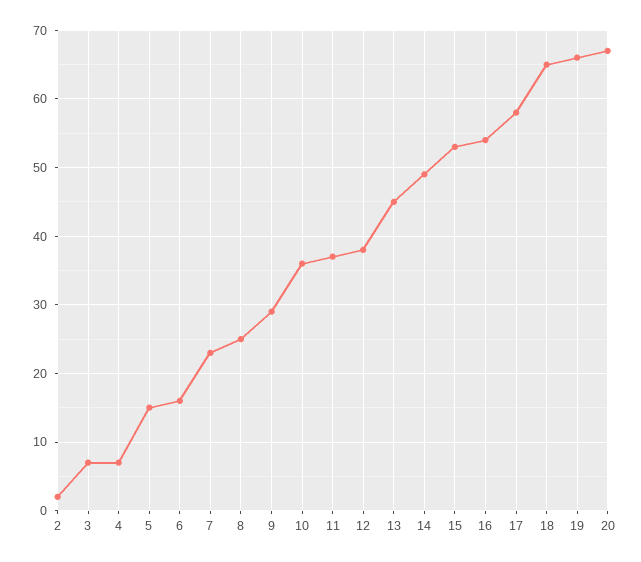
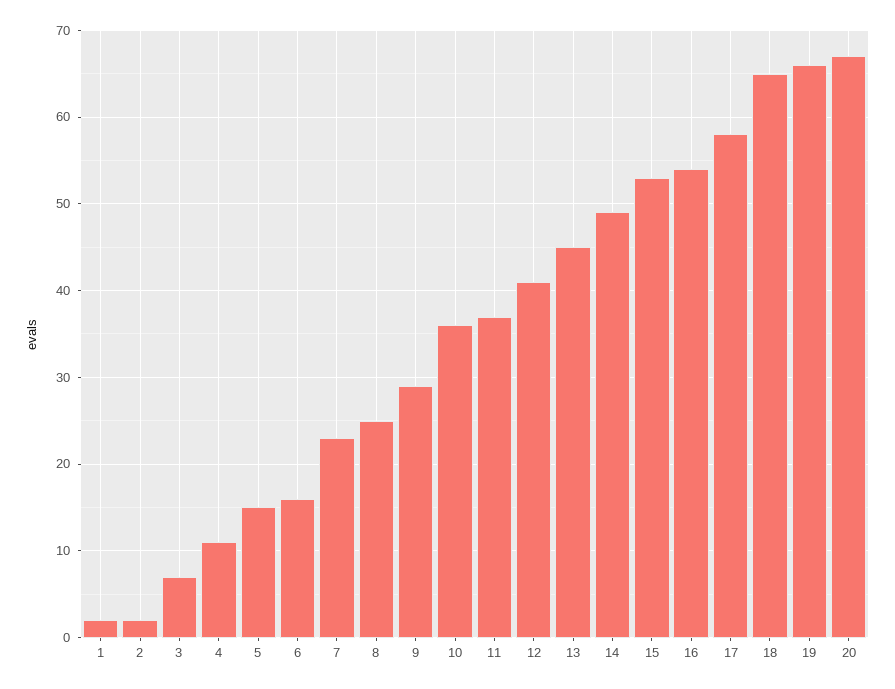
  {
    "2": 2,
    "3": 7,
-   "4": 7,
+   "4": 11,
    "5": 15,
    "6": 16,
    "7": 23,
    "8": 25,
    "9": 29,
    "10": 36,
    "11": 37,
-   "12": 38,
+   "12": 41,
    "13": 45,
    "14": 49,
    "15": 53,
    "16": 54,
    "17": 58,
    "18": 65,
    "19": 66,
-   "20": 67
+   "20": 67,
+   "1": 2
  }

